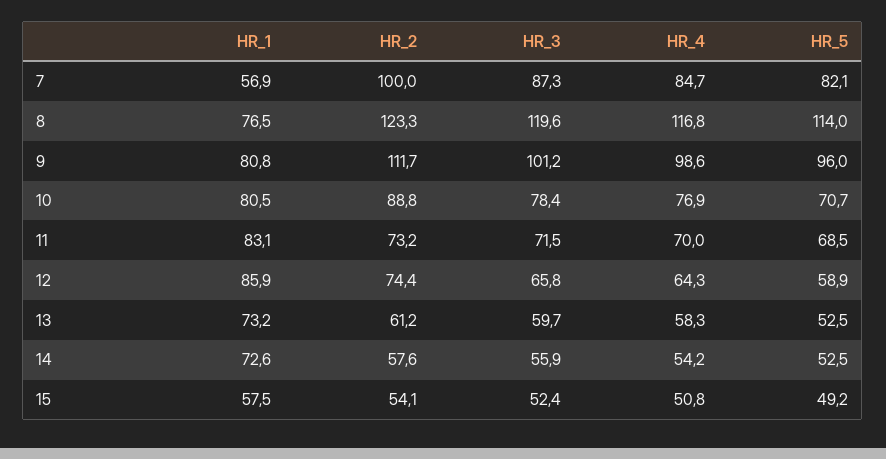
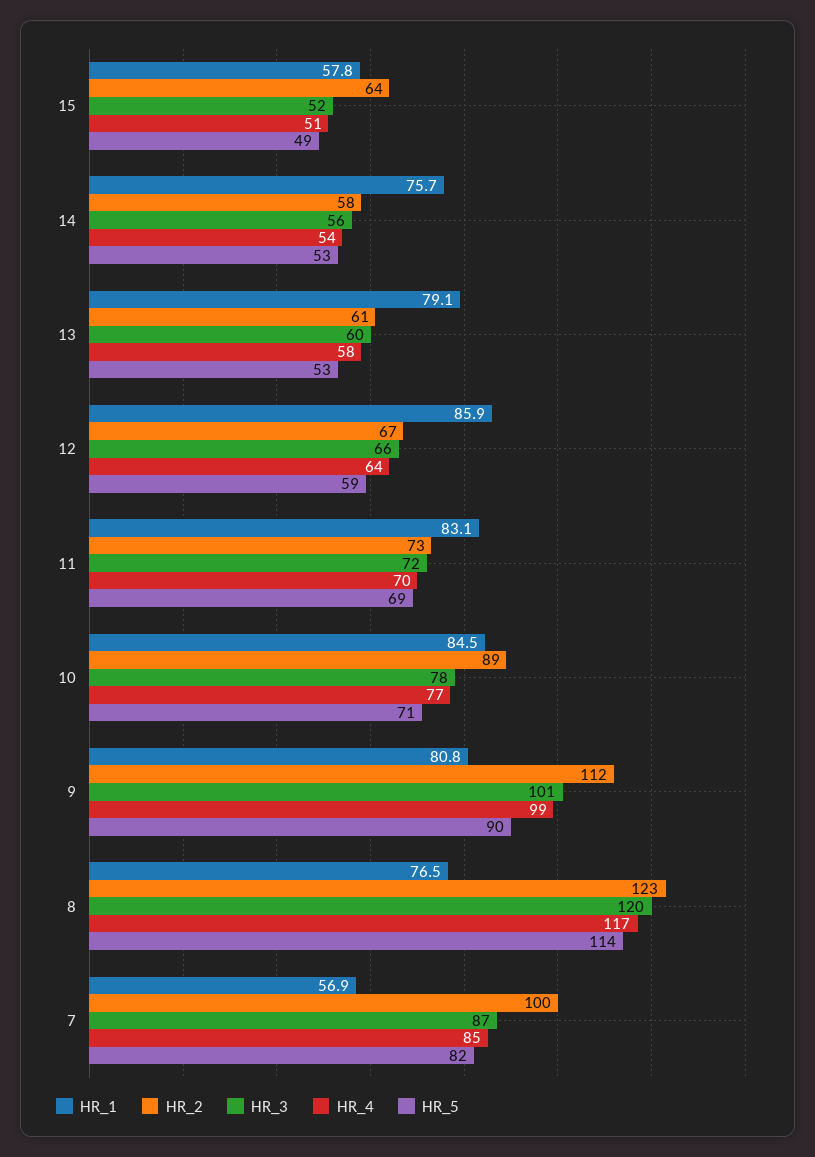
  {
    "HR_1": {
      "7": 56.9,
      "8": 76.5,
      "9": 80.8,
-     "10": 80.5,
+     "10": 84.5,
      "11": 83.1,
      "12": 85.9,
-     "13": 73.2,
+     "13": 79.1,
-     "14": 72.6,
+     "14": 75.7,
-     "15": 57.5
+     "15": 57.8
    },
    "HR_2": {
      "7": 100,
      "8": 123.3,
      "9": 111.7,
      "10": 88.8,
      "11": 73.2,
-     "12": 74.4,
+     "12": 67,
      "13": 61.2,
      "14": 57.6,
-     "15": 54.1
+     "15": 64
    },
    "HR_3": {
      "7": 87.3,
      "8": 119.6,
      "9": 101.2,
      "10": 78.4,
      "11": 71.5,
      "12": 65.8,
      "13": 59.7,
      "14": 55.9,
      "15": 52.4
    },
    "HR_4": {
      "7": 84.7,
      "8": 116.8,
      "9": 98.6,
      "10": 76.9,
      "11": 70,
      "12": 64.3,
      "13": 58.3,
      "14": 54.2,
      "15": 50.8
    },
    "HR_5": {
      "7": 82.1,
      "8": 114,
-     "9": 96,
+     "9": 90,
      "10": 70.7,
      "11": 68.5,
      "12": 58.9,
      "13": 52.5,
      "14": 52.5,
      "15": 49.2
    }
  }

